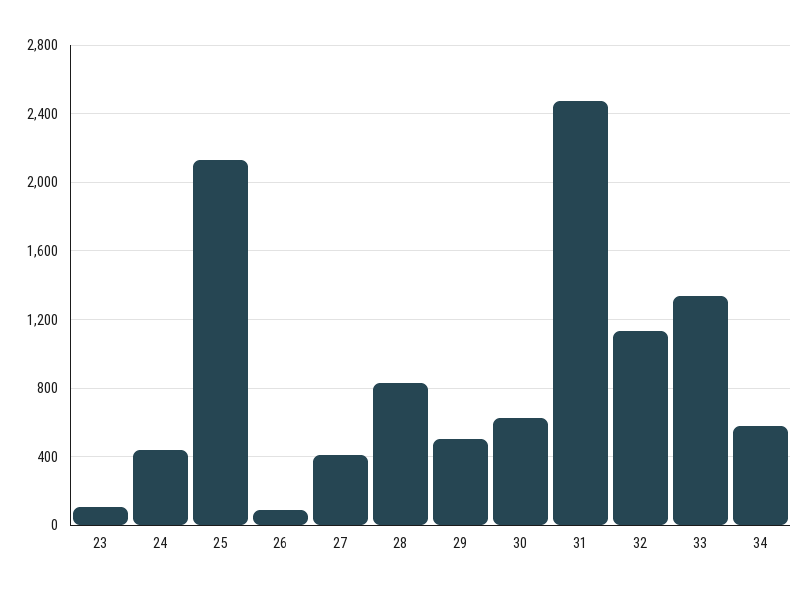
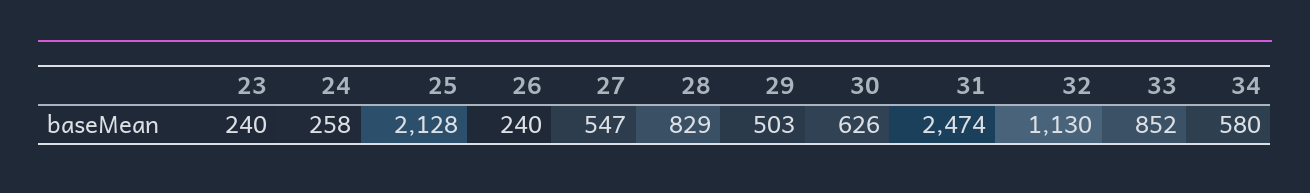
  {
-   "23": 100,
+   "23": 240,
-   "24": 450,
+   "24": 258,
    "25": 2128,
-   "26": 100,
+   "26": 240,
-   "27": 400,
+   "27": 547,
    "28": 829,
    "29": 503,
    "30": 626,
    "31": 2474,
    "32": 1130,
-   "33": 1350,
+   "33": 852,
    "34": 580
  }

